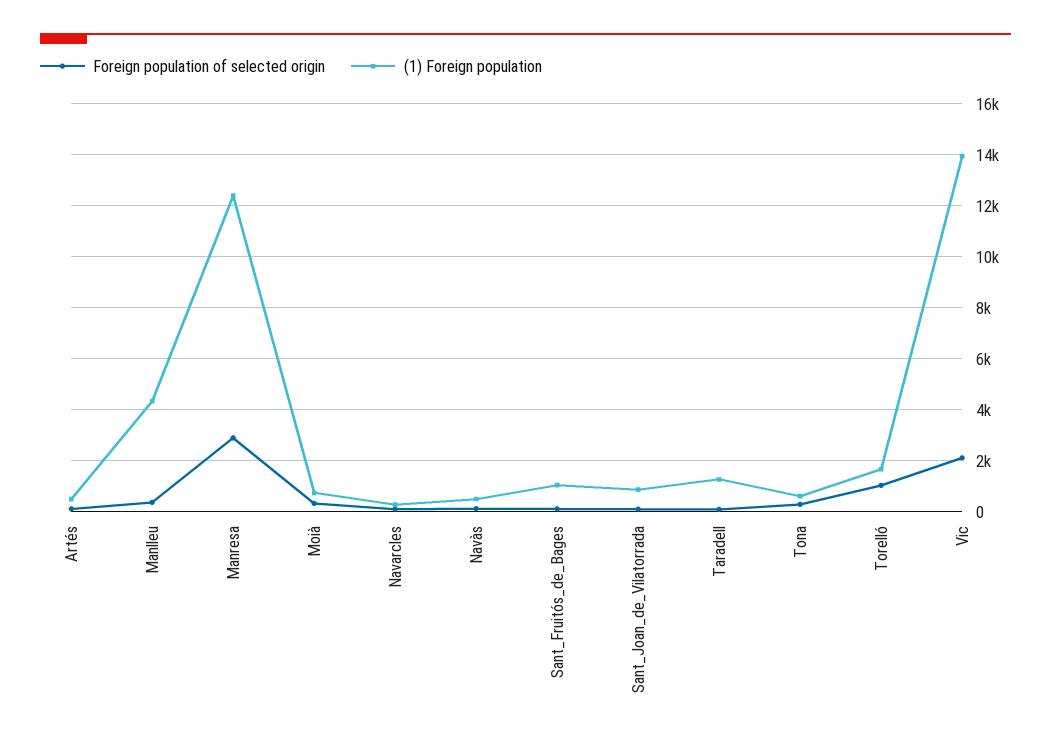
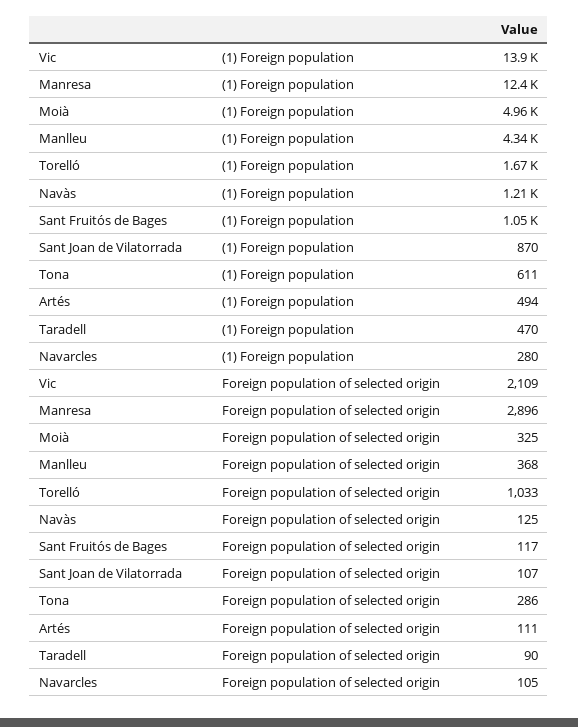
  {
    "Foreign population of selected origin": {
      "Artés": 111,
      "Manlleu": 368,
      "Manresa": 2896,
      "Moià": 325,
      "Navarcles": 105,
      "Navàs": 125,
      "Sant_Fruitós_de_Bages": 117,
      "Sant_Joan_de_Vilatorrada": 107,
      "Taradell": 90,
      "Tona": 286,
      "Torelló": 1033,
      "Vic": 2109
    },
    "(1) Foreign population": {
      "Artés": 494,
      "Manlleu": 4340,
      "Manresa": 12400,
-     "Moià": 750,
+     "Moià": 4960,
      "Navarcles": 280,
-     "Navàs": 500,
+     "Navàs": 1210,
      "Sant_Fruitós_de_Bages": 1050,
      "Sant_Joan_de_Vilatorrada": 870,
-     "Taradell": 1250,
+     "Taradell": 470,
      "Tona": 611,
      "Torelló": 1670,
      "Vic": 13900
    }
  }

